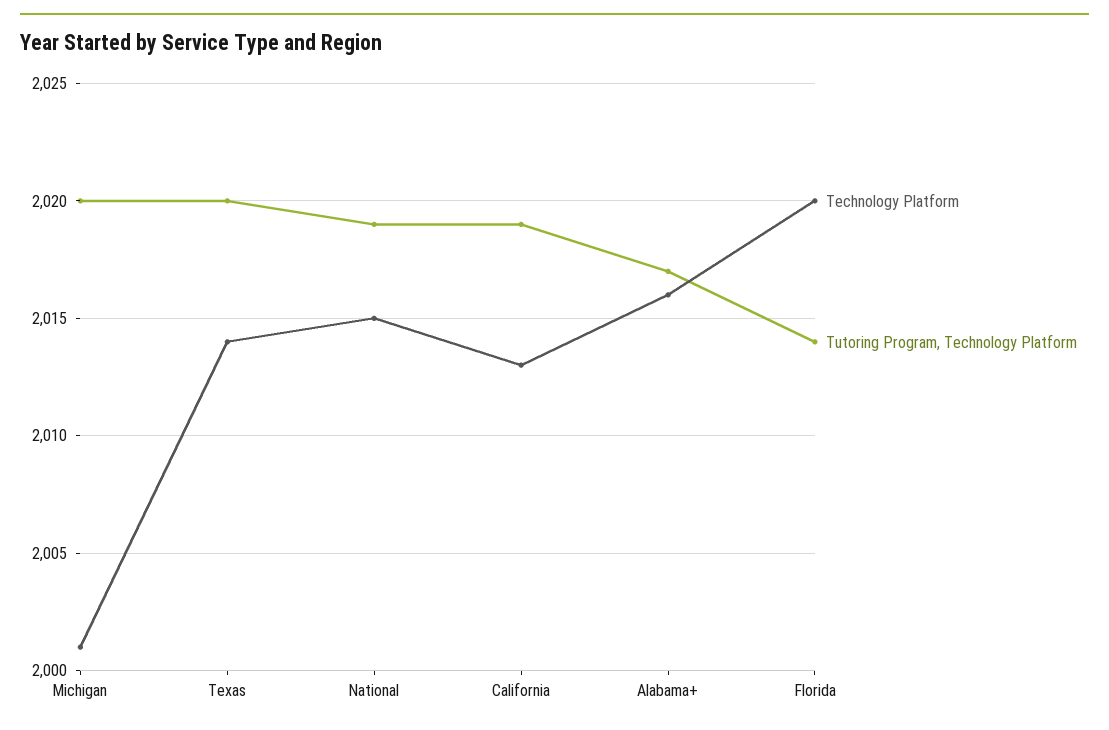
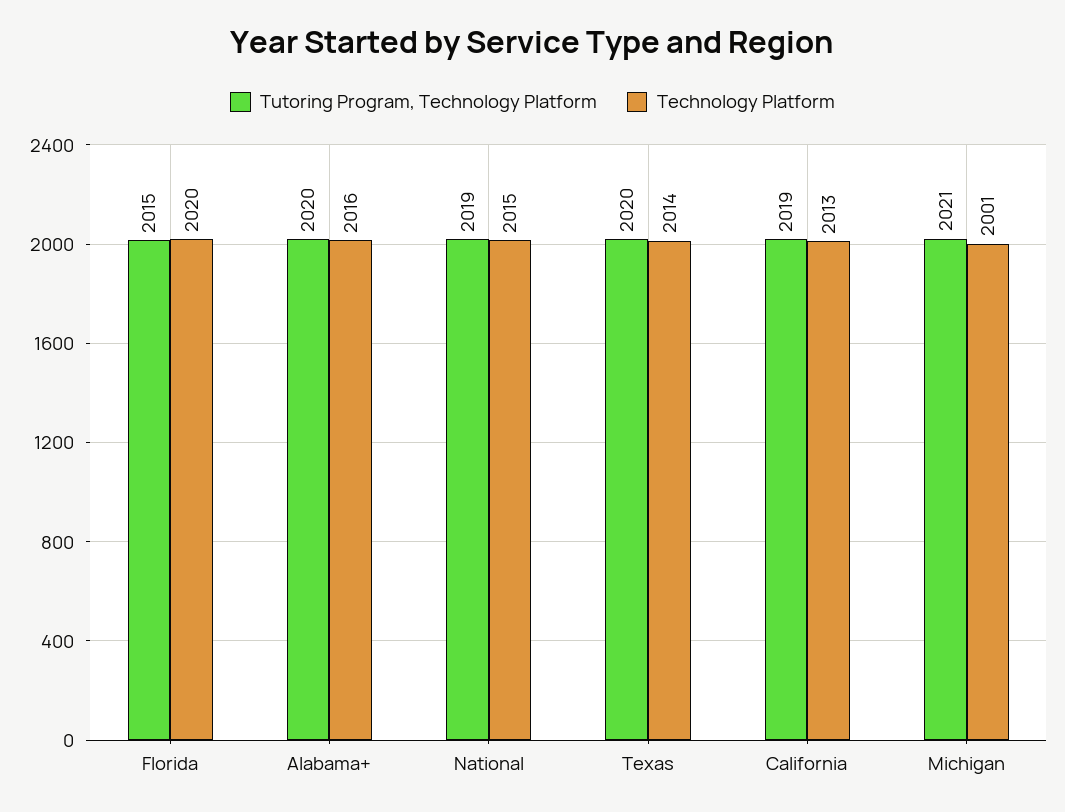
  {
    "Technology Platform": {
      "Michigan": 2001,
      "Texas": 2014,
      "National": 2015,
      "California": 2013,
      "Alabama+": 2016,
      "Florida": 2020
    },
    "Tutoring Program, Technology Platform": {
-     "Michigan": 2020,
+     "Michigan": 2021,
      "Texas": 2020,
      "National": 2019,
      "California": 2019,
-     "Alabama+": 2017,
+     "Alabama+": 2020,
-     "Florida": 2014
+     "Florida": 2015
    }
  }

